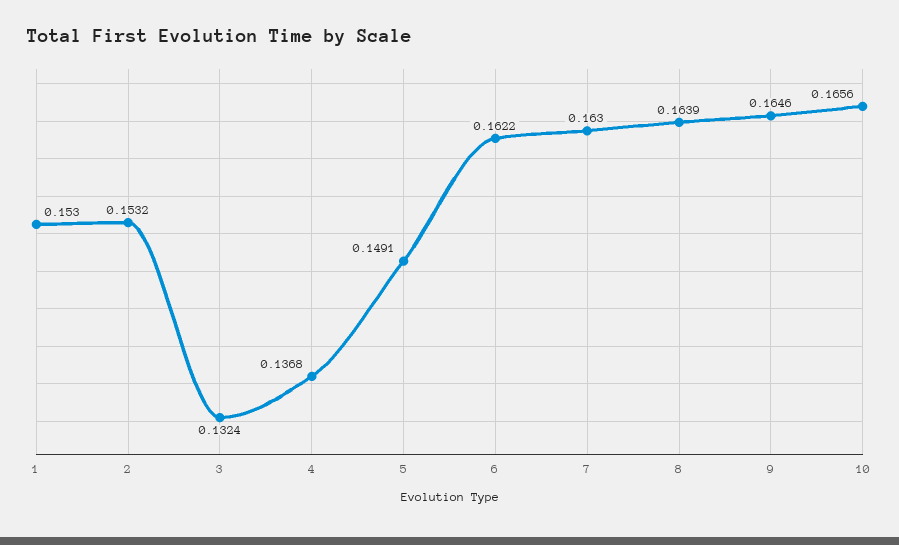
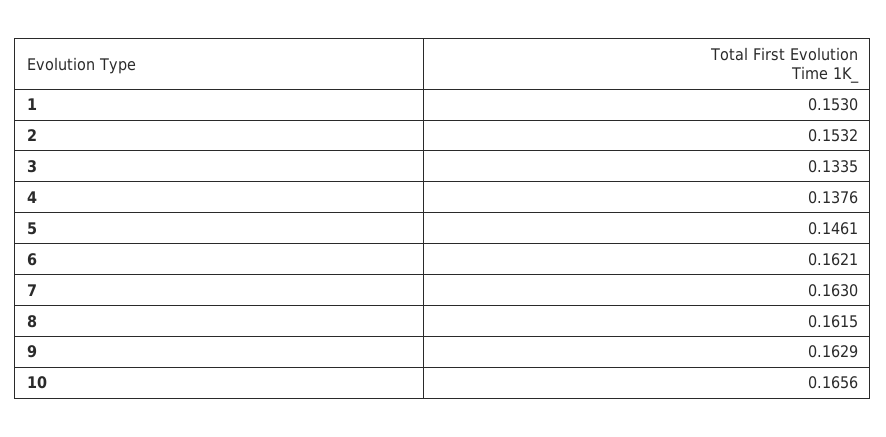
  {
    "1": 0.153,
    "2": 0.1532,
-   "3": 0.1324,
+   "3": 0.1335,
-   "4": 0.1368,
+   "4": 0.1376,
-   "5": 0.1491,
+   "5": 0.1461,
-   "6": 0.1622,
+   "6": 0.1621,
    "7": 0.163,
-   "8": 0.1639,
+   "8": 0.1615,
-   "9": 0.1646,
+   "9": 0.1629,
    "10": 0.1656
  }

